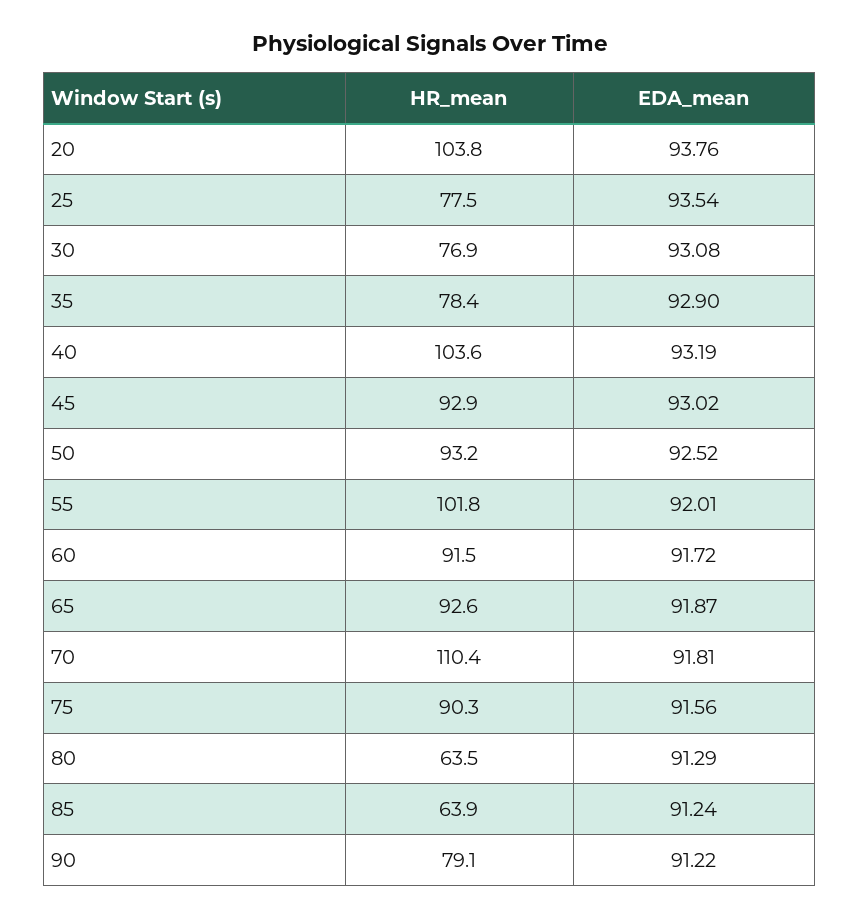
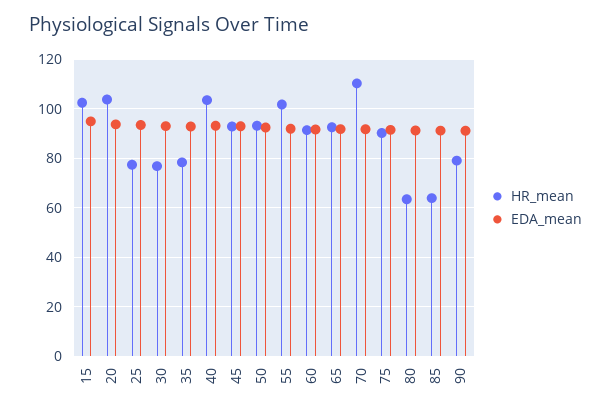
  {
    "HR_mean": {
      "20": 103.8,
      "25": 77.5,
      "30": 76.9,
      "35": 78.4,
      "40": 103.6,
      "45": 92.9,
      "50": 93.2,
      "55": 101.8,
      "60": 91.5,
      "65": 92.6,
      "70": 110.4,
      "75": 90.3,
      "80": 63.5,
      "85": 63.9,
-     "90": 79.1
+     "90": 79.1,
+     "15": 102.5
    },
    "EDA_mean": {
      "20": 93.76,
      "25": 93.54,
      "30": 93.08,
      "35": 92.9,
      "40": 93.19,
      "45": 93.02,
      "50": 92.52,
      "55": 92.01,
      "60": 91.72,
      "65": 91.87,
      "70": 91.81,
      "75": 91.56,
      "80": 91.29,
      "85": 91.24,
-     "90": 91.22
+     "90": 91.22,
+     "15": 95
    }
  }

